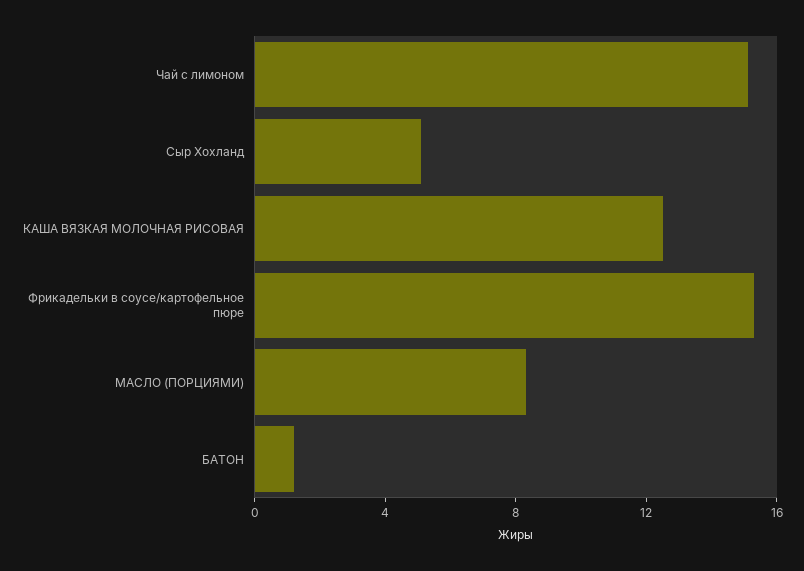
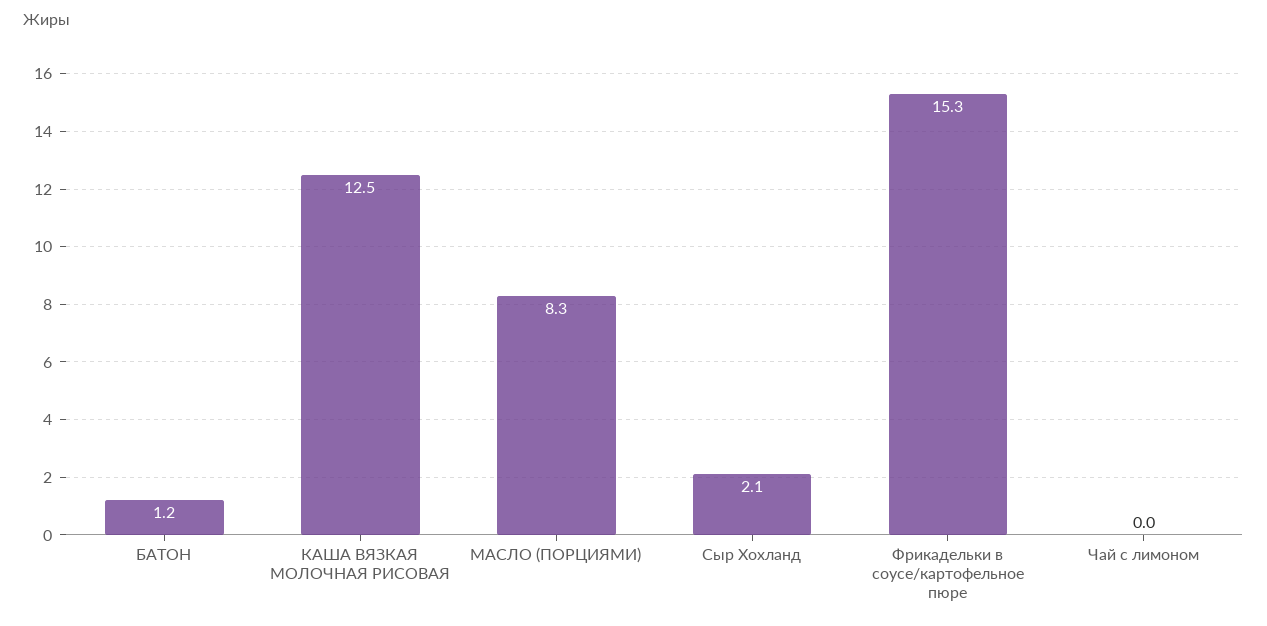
  {
-   "Чай с лимоном": 15,
+   "Чай с лимоном": 0,
-   "Сыр Хохланд": 5,
+   "Сыр Хохланд": 2.1,
    "КАША ВЯЗКАЯ МОЛОЧНАЯ РИСОВАЯ": 12.5,
    "Фрикадельки в соусе/картофельное пюре": 15.3,
    "МАСЛО (ПОРЦИЯМИ)": 8.3,
    "БАТОН": 1.2
  }

